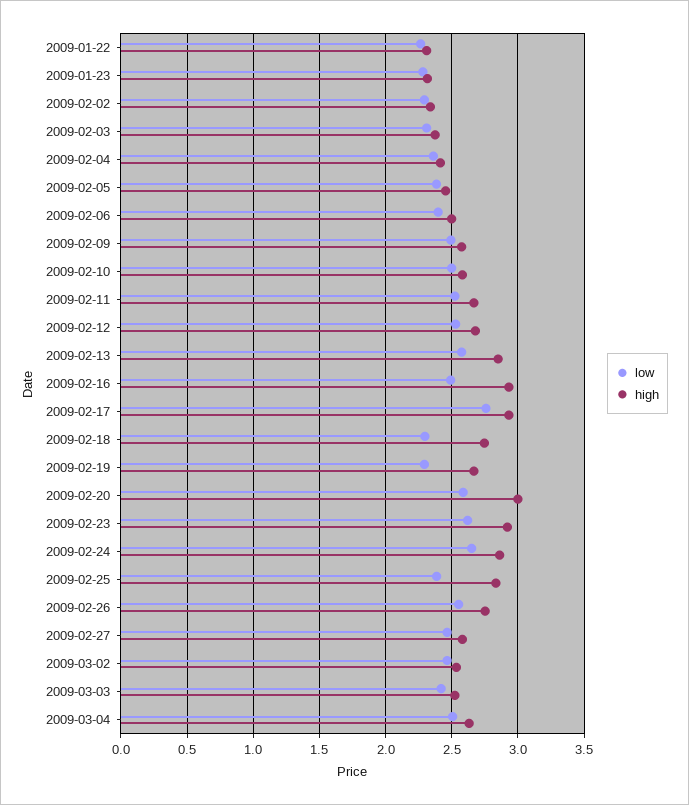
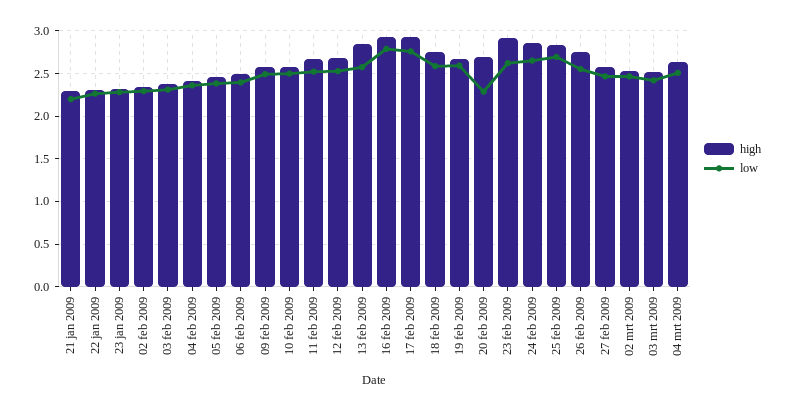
  {
    "low": {
      "2009-01-22": 2.25,
      "2009-01-23": 2.3,
      "2009-02-02": 2.3,
      "2009-02-03": 2.3,
      "2009-02-04": 2.35,
      "2009-02-05": 2.4,
      "2009-02-06": 2.4,
      "2009-02-09": 2.5,
      "2009-02-10": 2.5,
      "2009-02-11": 2.5,
      "2009-02-12": 2.55,
      "2009-02-13": 2.6,
-     "2009-02-16": 2.5,
+     "2009-02-16": 2.8,
      "2009-02-17": 2.75,
-     "2009-02-18": 2.3,
+     "2009-02-18": 2.6,
-     "2009-02-19": 2.3,
+     "2009-02-19": 2.6,
-     "2009-02-20": 2.6,
+     "2009-02-20": 2.3,
      "2009-02-23": 2.6,
      "2009-02-24": 2.65,
-     "2009-02-25": 2.4,
+     "2009-02-25": 2.7,
      "2009-02-26": 2.55,
      "2009-02-27": 2.45,
      "2009-03-02": 2.45,
      "2009-03-03": 2.4,
-     "2009-03-04": 2.5
+     "2009-03-04": 2.5,
+     "21 jan 2009": 2.2
    },
    "high": {
      "2009-01-22": 2.3,
      "2009-01-23": 2.3,
      "2009-02-02": 2.35,
      "2009-02-03": 2.35,
      "2009-02-04": 2.4,
      "2009-02-05": 2.45,
      "2009-02-06": 2.5,
      "2009-02-09": 2.6,
      "2009-02-10": 2.6,
      "2009-02-11": 2.65,
      "2009-02-12": 2.7,
      "2009-02-13": 2.85,
      "2009-02-16": 2.95,
      "2009-02-17": 2.95,
      "2009-02-18": 2.75,
      "2009-02-19": 2.65,
-     "2009-02-20": 3,
+     "2009-02-20": 2.7,
      "2009-02-23": 2.9,
      "2009-02-24": 2.85,
      "2009-02-25": 2.85,
      "2009-02-26": 2.75,
      "2009-02-27": 2.6,
      "2009-03-02": 2.55,
      "2009-03-03": 2.5,
-     "2009-03-04": 2.65
+     "2009-03-04": 2.65,
+     "21 jan 2009": 2.3
    }
  }

